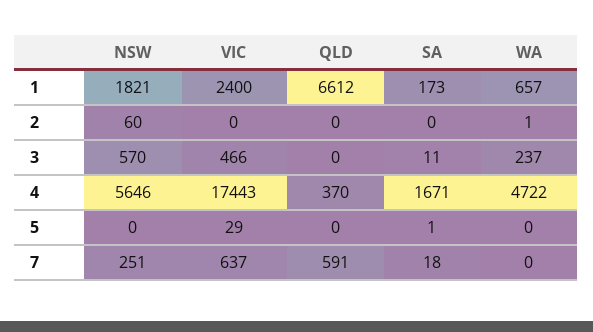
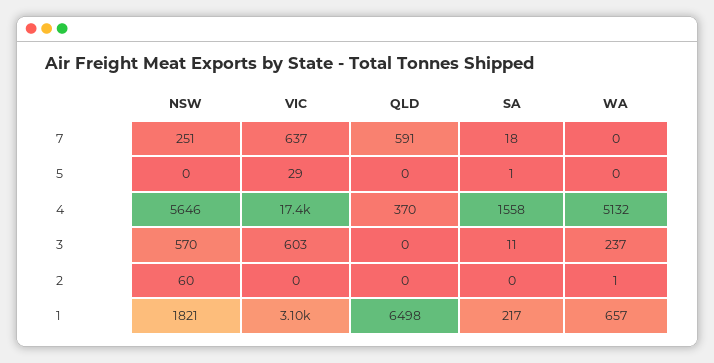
  {
    "NSW": {
      "1": 1821,
      "2": 60,
      "3": 570,
      "4": 5646,
      "5": 0,
      "7": 251
    },
    "VIC": {
-     "1": 2400,
+     "1": 3100,
      "2": 0,
-     "3": 466,
+     "3": 603,
      "4": 17443,
      "5": 29,
      "7": 637
    },
    "QLD": {
-     "1": 6612,
+     "1": 6498,
      "2": 0,
      "3": 0,
      "4": 370,
      "5": 0,
      "7": 591
    },
    "SA": {
-     "1": 173,
+     "1": 217,
      "2": 0,
      "3": 11,
-     "4": 1671,
+     "4": 1558,
      "5": 1,
      "7": 18
    },
    "WA": {
      "1": 657,
      "2": 1,
      "3": 237,
-     "4": 4722,
+     "4": 5132,
      "5": 0,
      "7": 0
    }
  }

